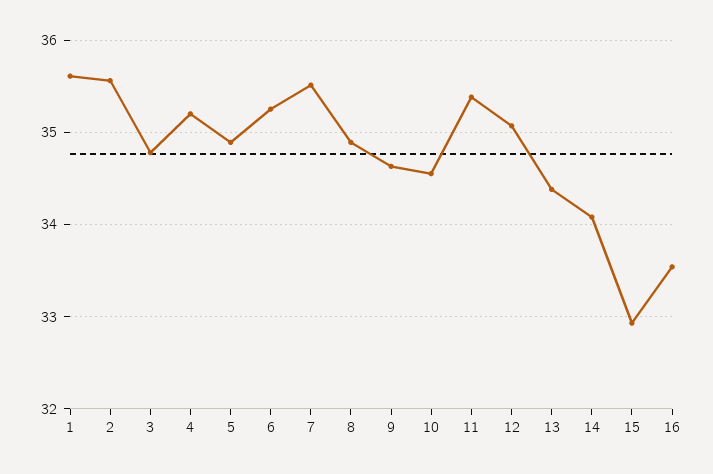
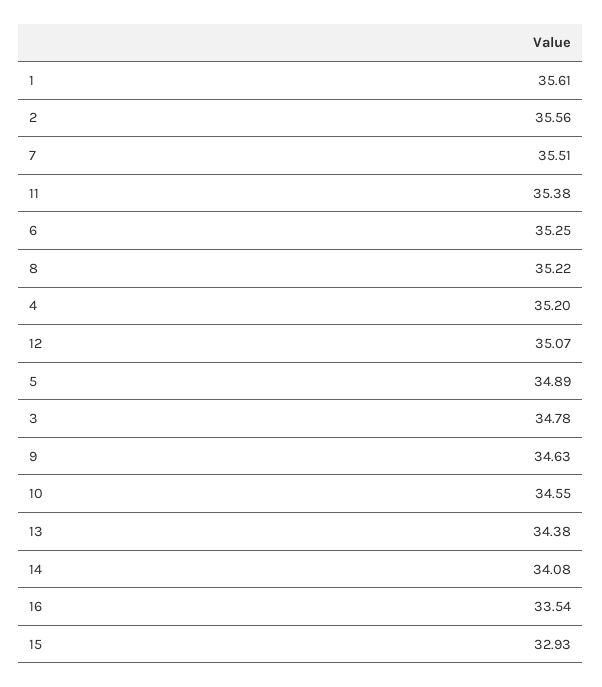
  {
    "1": 35.61,
    "2": 35.56,
    "3": 34.78,
    "4": 35.2,
    "5": 34.89,
    "6": 35.25,
    "7": 35.51,
-   "8": 34.9,
+   "8": 35.22,
    "9": 34.63,
    "10": 34.55,
    "11": 35.38,
    "12": 35.07,
    "13": 34.38,
    "14": 34.08,
    "15": 32.93,
    "16": 33.54
  }

